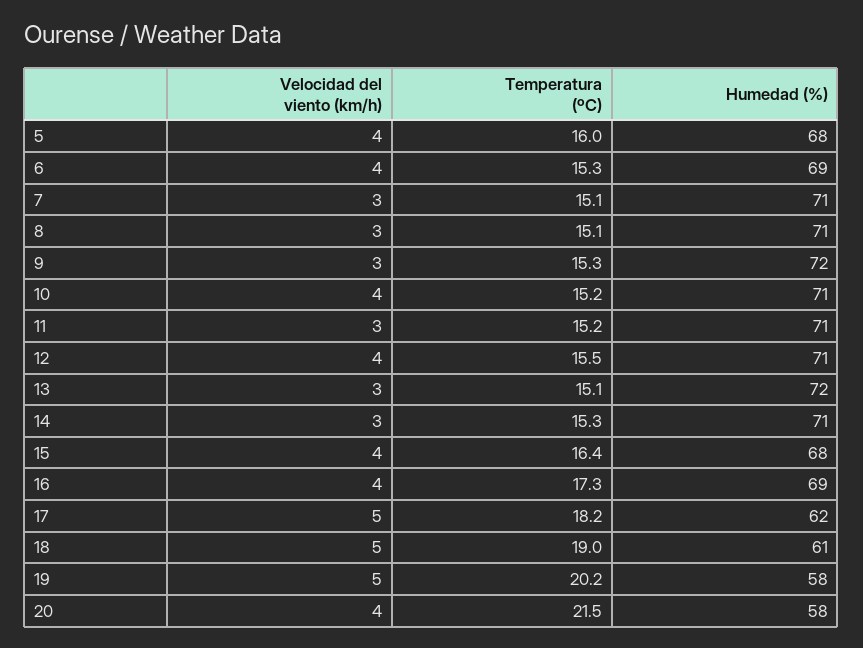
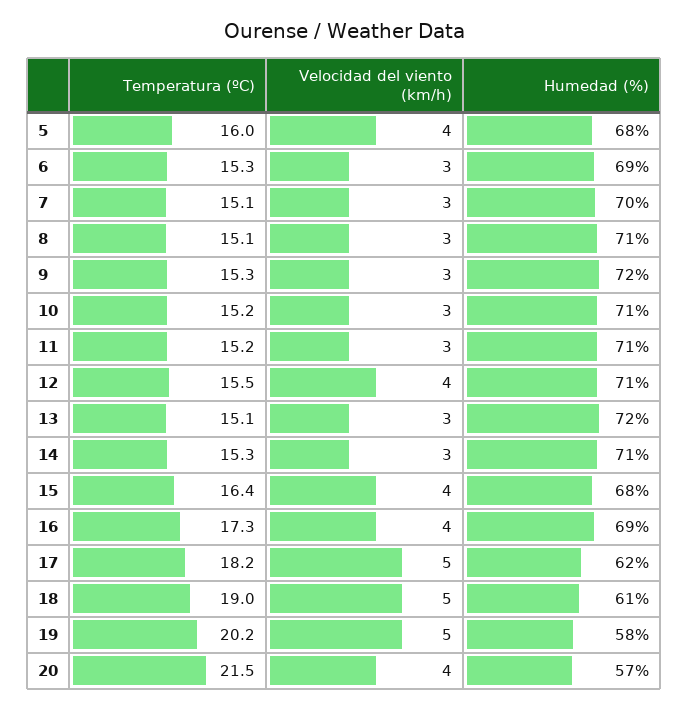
  {
    "Velocidad del viento (km/h)": {
      "5": 4,
-     "6": 4,
+     "6": 3,
      "7": 3,
      "8": 3,
      "9": 3,
-     "10": 4,
+     "10": 3,
      "11": 3,
      "12": 4,
      "13": 3,
      "14": 3,
      "15": 4,
      "16": 4,
      "17": 5,
      "18": 5,
      "19": 5,
      "20": 4
    },
    "Temperatura (ºC)": {
      "5": 16,
      "6": 15.3,
      "7": 15.1,
      "8": 15.1,
      "9": 15.3,
      "10": 15.2,
      "11": 15.2,
      "12": 15.5,
      "13": 15.1,
      "14": 15.3,
      "15": 16.4,
      "16": 17.3,
      "17": 18.2,
      "18": 19,
      "19": 20.2,
      "20": 21.5
    },
    "Humedad (%)": {
      "5": 68,
      "6": 69,
-     "7": 71,
+     "7": 70,
      "8": 71,
      "9": 72,
      "10": 71,
      "11": 71,
      "12": 71,
      "13": 72,
      "14": 71,
      "15": 68,
      "16": 69,
      "17": 62,
      "18": 61,
      "19": 58,
-     "20": 58
+     "20": 57
    }
  }

